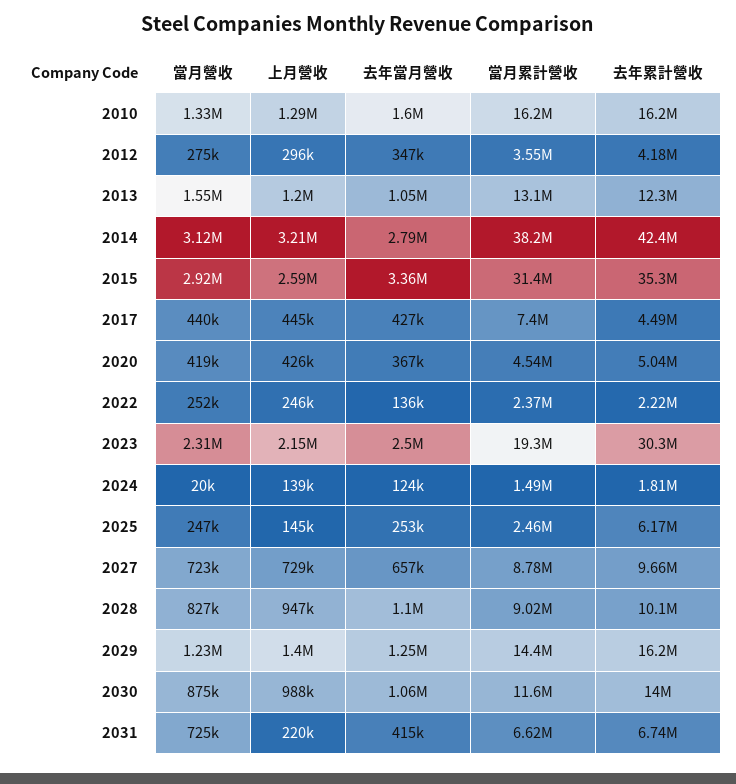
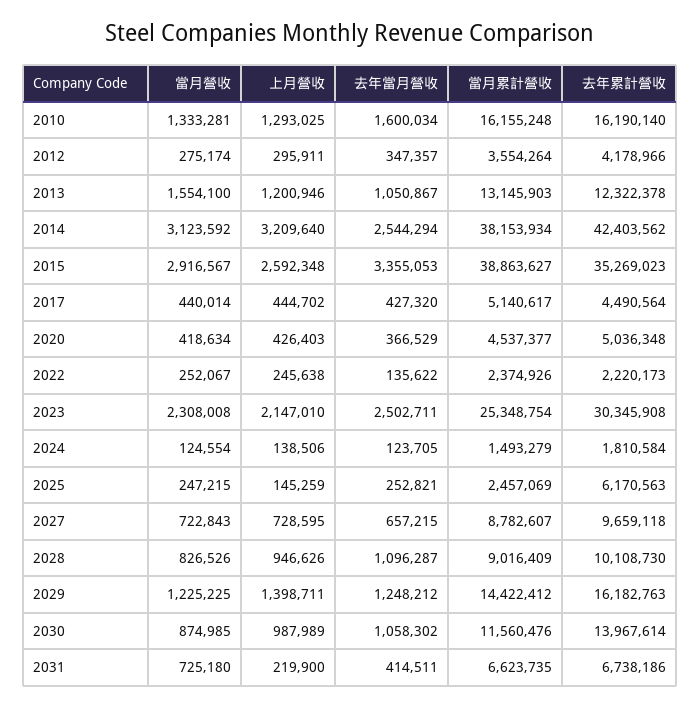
  {
    "當月營收": {
      "2010": 1333281,
      "2012": 275174,
      "2013": 1554100,
      "2014": 3123592,
      "2015": 2916567,
      "2017": 440014,
      "2020": 418634,
      "2022": 252067,
      "2023": 2308008,
-     "2024": 20000,
+     "2024": 124554,
      "2025": 247215,
      "2027": 722843,
      "2028": 826526,
      "2029": 1225225,
      "2030": 874985,
      "2031": 725180
    },
    "上月營收": {
      "2010": 1293025,
      "2012": 295911,
      "2013": 1200946,
      "2014": 3209640,
      "2015": 2592348,
      "2017": 444702,
      "2020": 426403,
      "2022": 245638,
      "2023": 2147010,
      "2024": 138506,
      "2025": 145259,
      "2027": 728595,
      "2028": 946626,
      "2029": 1398711,
      "2030": 987989,
      "2031": 219900
    },
    "去年當月營收": {
      "2010": 1600034,
      "2012": 347357,
      "2013": 1050867,
-     "2014": 2790000,
+     "2014": 2544294,
      "2015": 3355053,
      "2017": 427320,
      "2020": 366529,
      "2022": 135622,
      "2023": 2502711,
      "2024": 123705,
      "2025": 252821,
      "2027": 657215,
      "2028": 1096287,
      "2029": 1248212,
      "2030": 1058302,
      "2031": 414511
    },
    "當月累計營收": {
      "2010": 16155248,
      "2012": 3554264,
      "2013": 13145903,
      "2014": 38153934,
-     "2015": 31400000,
+     "2015": 38863627,
-     "2017": 7400000,
+     "2017": 5140617,
      "2020": 4537377,
      "2022": 2374926,
-     "2023": 19300000,
+     "2023": 25348754,
      "2024": 1493279,
      "2025": 2457069,
      "2027": 8782607,
      "2028": 9016409,
      "2029": 14422412,
      "2030": 11560476,
      "2031": 6623735
    },
    "去年累計營收": {
      "2010": 16190140,
      "2012": 4178966,
      "2013": 12322378,
      "2014": 42403562,
      "2015": 35269023,
      "2017": 4490564,
      "2020": 5036348,
      "2022": 2220173,
      "2023": 30345908,
      "2024": 1810584,
      "2025": 6170563,
      "2027": 9659118,
      "2028": 10108730,
      "2029": 16182763,
      "2030": 13967614,
      "2031": 6738186
    }
  }

